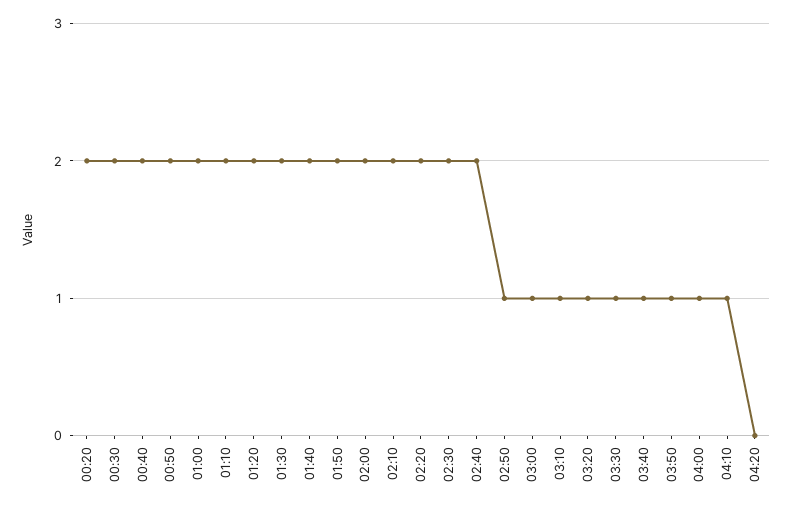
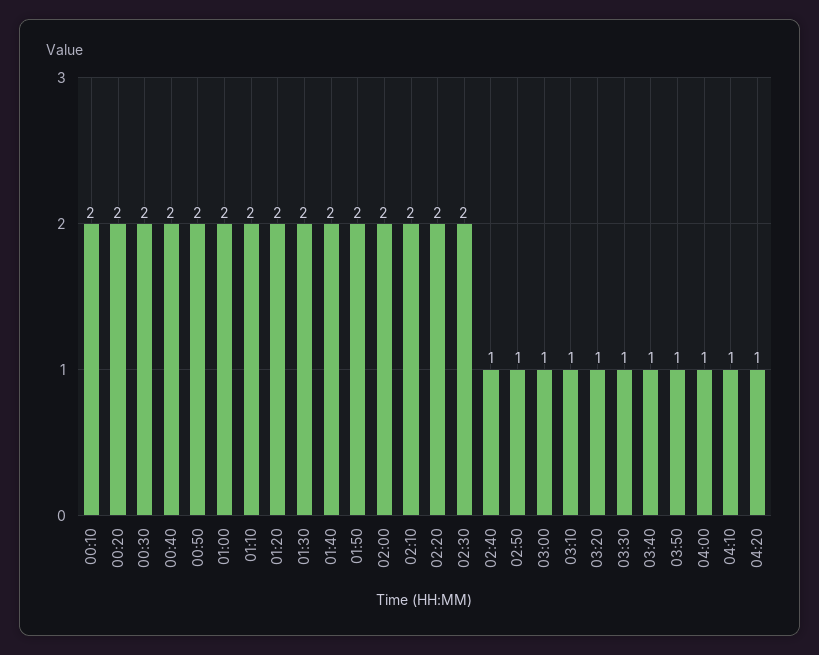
  {
    "00:20": 2,
    "00:30": 2,
    "00:40": 2,
    "00:50": 2,
    "01:00": 2,
    "01:10": 2,
    "01:20": 2,
    "01:30": 2,
    "01:40": 2,
    "01:50": 2,
    "02:00": 2,
    "02:10": 2,
    "02:20": 2,
    "02:30": 2,
-   "02:40": 2,
+   "02:40": 1,
    "02:50": 1,
    "03:00": 1,
    "03:10": 1,
    "03:20": 1,
    "03:30": 1,
    "03:40": 1,
    "03:50": 1,
    "04:00": 1,
    "04:10": 1,
-   "04:20": 0
+   "04:20": 1,
+   "00:10": 2
  }

